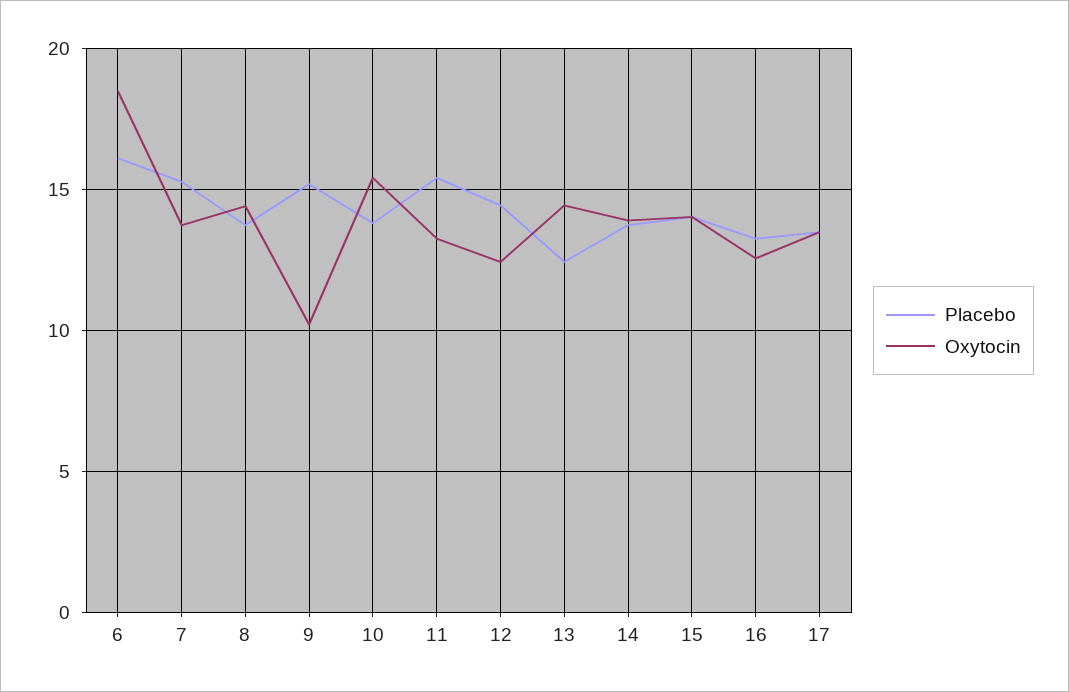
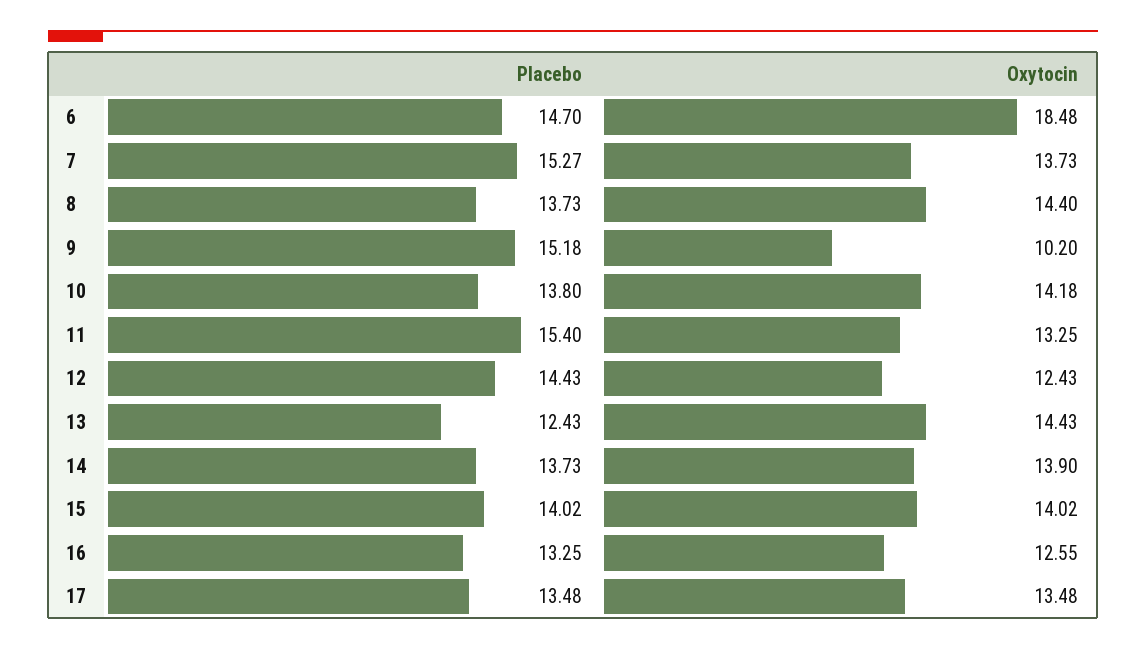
  {
    "Placebo": {
-     "6": 16,
+     "6": 14.7,
      "7": 15.27,
      "8": 13.73,
      "9": 15.18,
      "10": 13.8,
      "11": 15.4,
      "12": 14.43,
      "13": 12.43,
      "14": 13.73,
      "15": 14.02,
      "16": 13.25,
      "17": 13.48
    },
    "Oxytocin": {
      "6": 18.48,
      "7": 13.73,
      "8": 14.4,
      "9": 10.2,
-     "10": 15.5,
+     "10": 14.18,
      "11": 13.25,
      "12": 12.43,
      "13": 14.43,
      "14": 13.9,
      "15": 14.02,
      "16": 12.55,
      "17": 13.48
    }
  }

